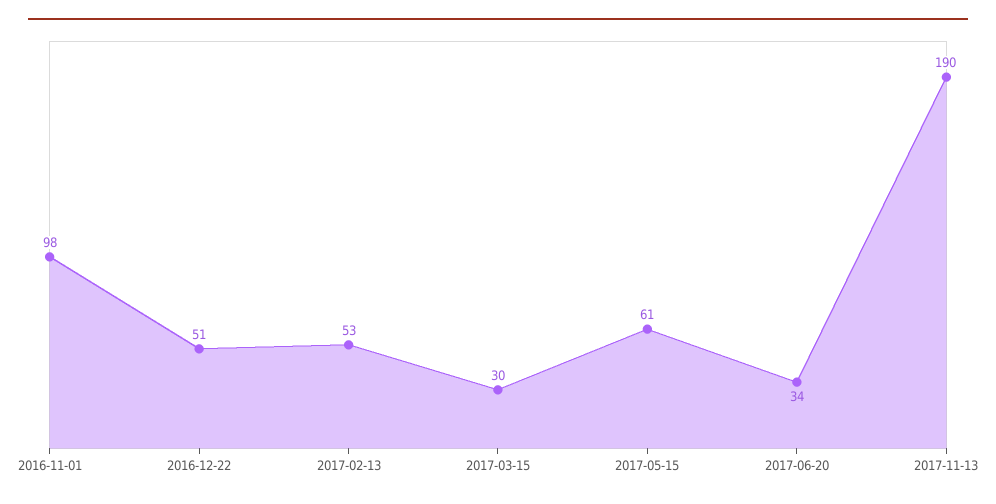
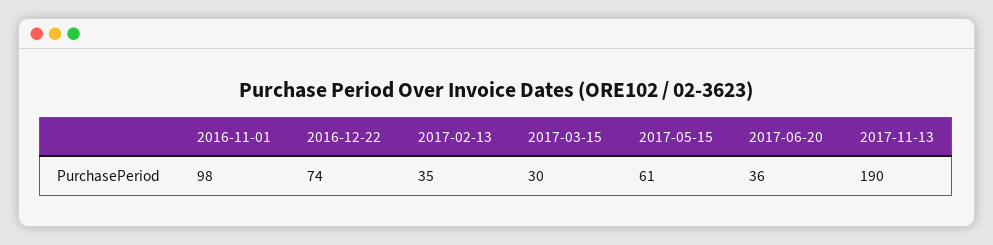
  {
    "2016-11-01": 98,
-   "2016-12-22": 51,
+   "2016-12-22": 74,
-   "2017-02-13": 53,
+   "2017-02-13": 35,
    "2017-03-15": 30,
    "2017-05-15": 61,
-   "2017-06-20": 34,
+   "2017-06-20": 36,
    "2017-11-13": 190
  }

